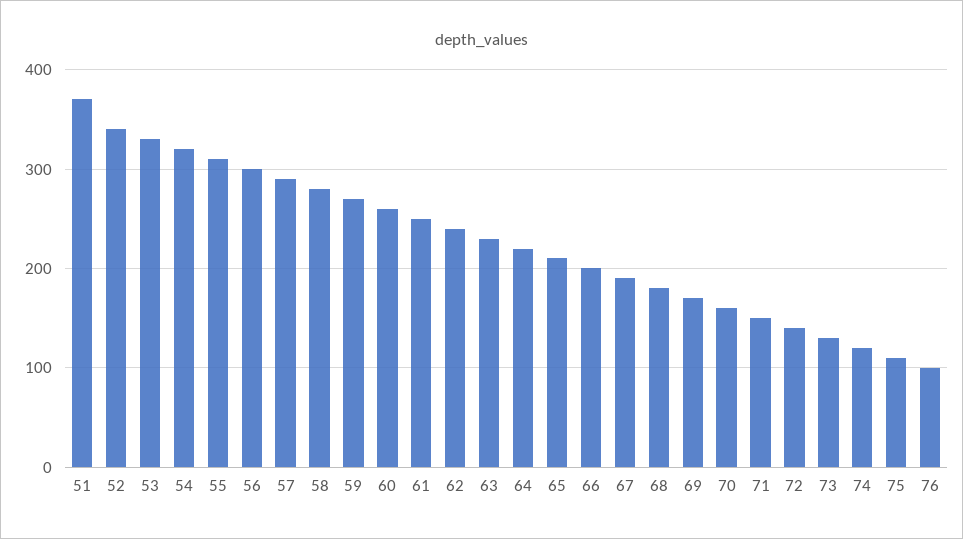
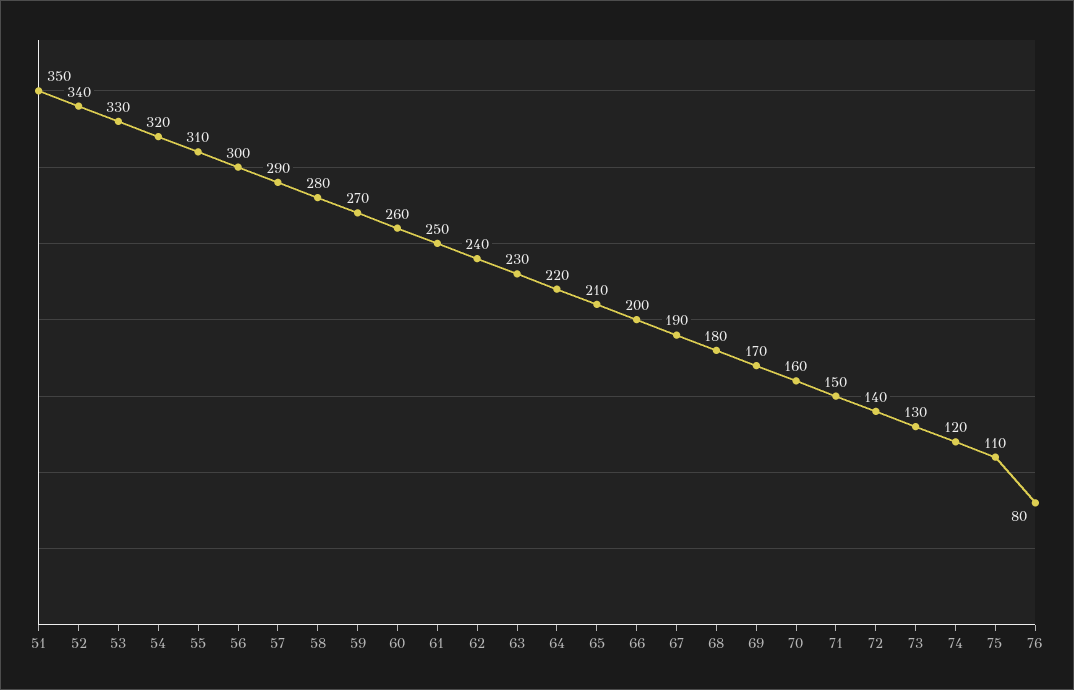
  {
-   "51": 370,
+   "51": 350,
    "52": 340,
    "53": 330,
    "54": 320,
    "55": 310,
    "56": 300,
    "57": 290,
    "58": 280,
    "59": 270,
    "60": 260,
    "61": 250,
    "62": 240,
    "63": 230,
    "64": 220,
    "65": 210,
    "66": 200,
    "67": 190,
    "68": 180,
    "69": 170,
    "70": 160,
    "71": 150,
    "72": 140,
    "73": 130,
    "74": 120,
    "75": 110,
-   "76": 100
+   "76": 80
  }

